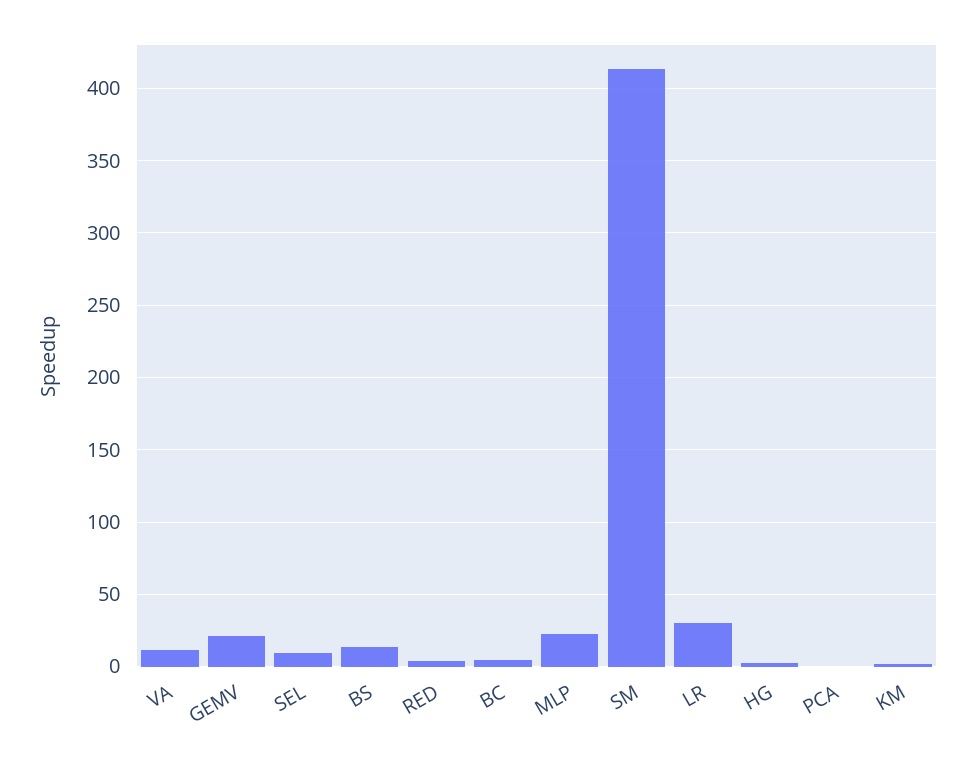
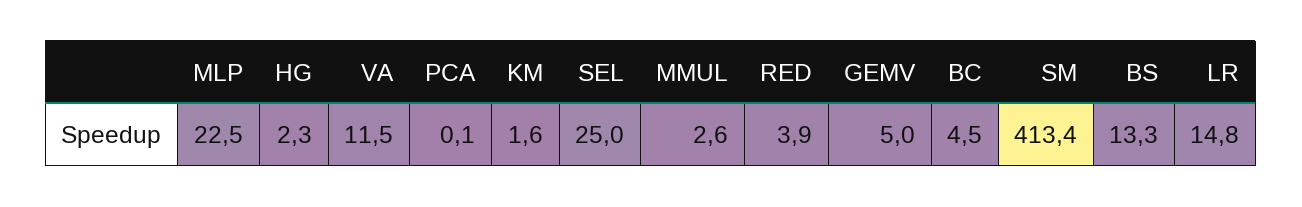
  {
    "VA": 11.5,
-   "GEMV": 20,
+   "GEMV": 5,
-   "SEL": 10,
+   "SEL": 25,
    "BS": 13.3,
    "RED": 3.9,
    "BC": 4.5,
    "MLP": 22.5,
    "SM": 413.4,
-   "LR": 30,
+   "LR": 14.8,
    "HG": 2.3,
    "PCA": 0.1,
-   "KM": 1.6
+   "KM": 1.6,
+   "MMUL": 2.6
  }

